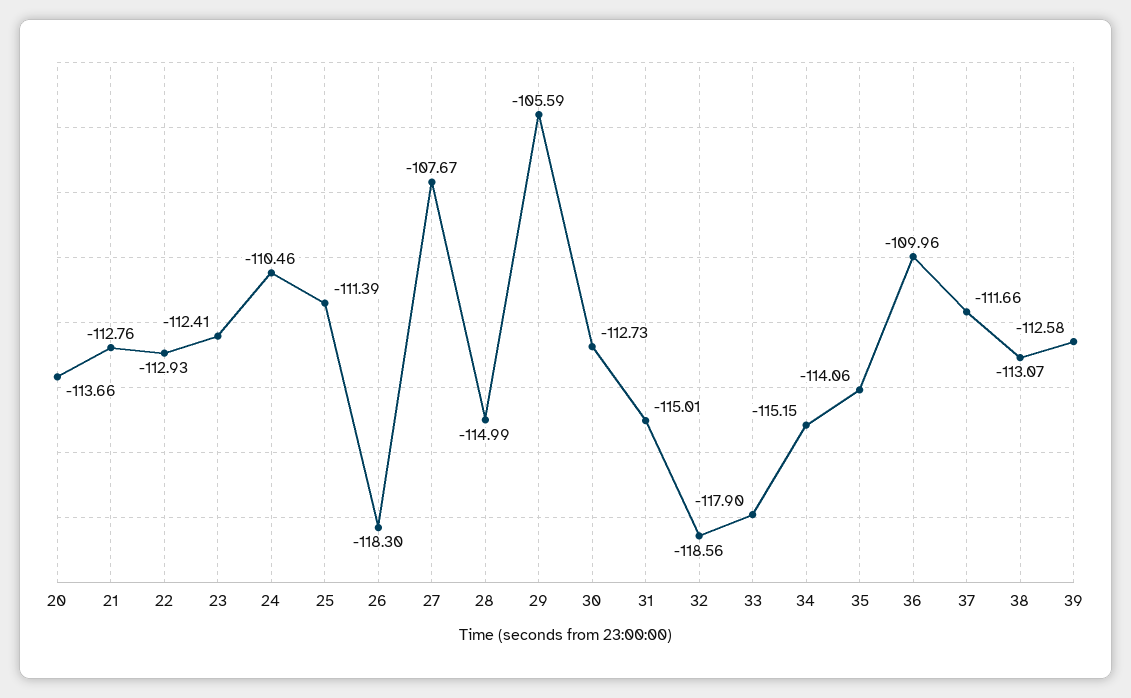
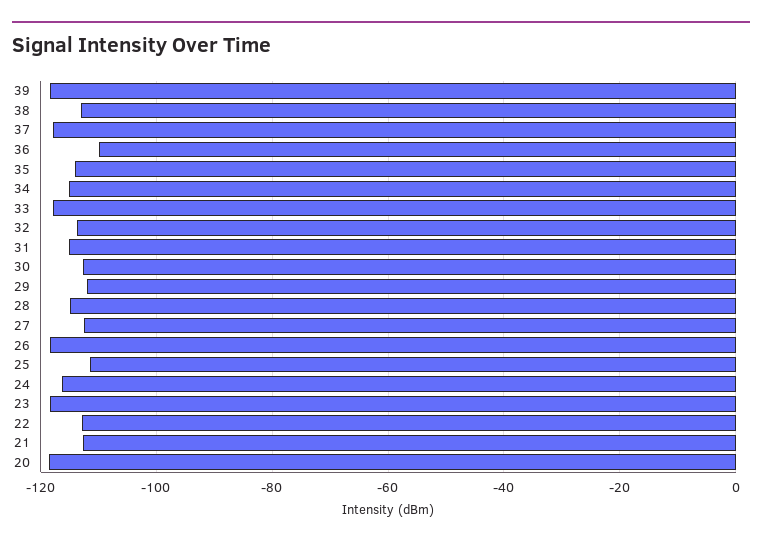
  {
-   "20": -113.66,
+   "20": -118,
    "21": -112.76,
    "22": -112.93,
-   "23": -112.41,
+   "23": -118,
-   "24": -110.46,
+   "24": -116,
    "25": -111.39,
    "26": -118.3,
-   "27": -107.67,
+   "27": -112,
    "28": -114.99,
-   "29": -105.59,
+   "29": -112,
    "30": -112.73,
    "31": -115.01,
-   "32": -118.56,
+   "32": -114,
    "33": -117.9,
    "34": -115.15,
    "35": -114.06,
    "36": -109.96,
-   "37": -111.66,
+   "37": -118,
    "38": -113.07,
-   "39": -112.58
+   "39": -118
  }

